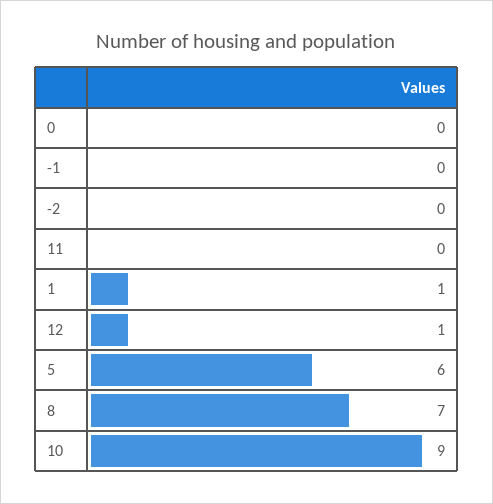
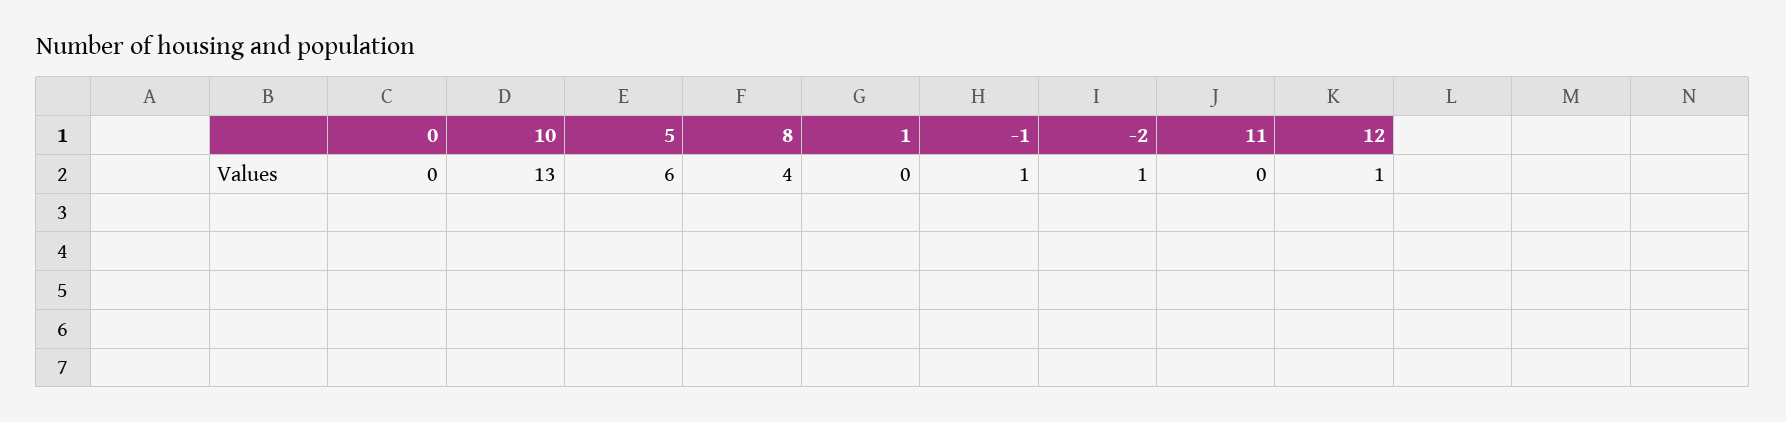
  {
    "0": 0,
-   "-1": 0,
+   "-1": 1,
-   "-2": 0,
+   "-2": 1,
    "11": 0,
-   "1": 1,
+   "1": 0,
    "12": 1,
    "5": 6,
-   "8": 7,
+   "8": 4,
-   "10": 9
+   "10": 13
  }

